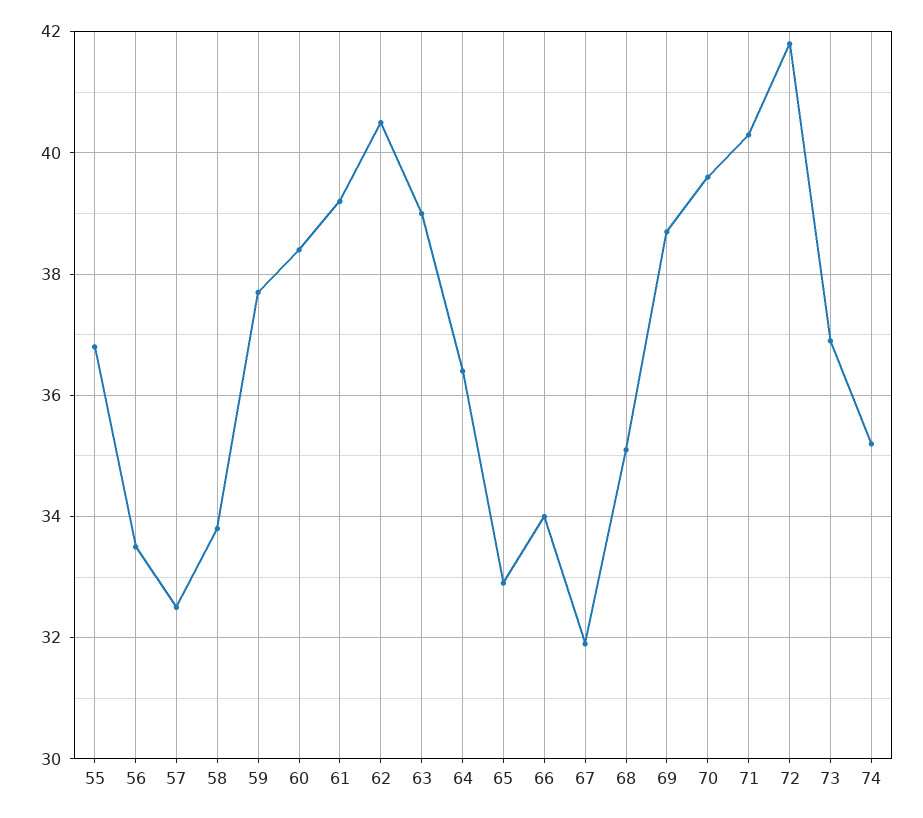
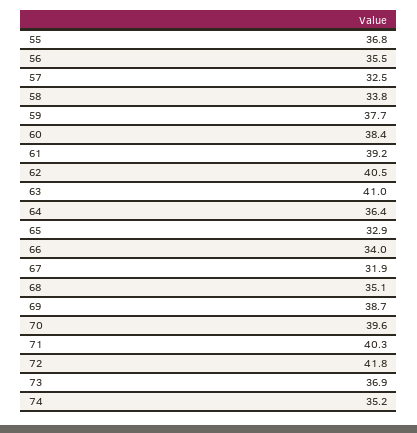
  {
    "55": 36.8,
-   "56": 33.5,
+   "56": 35.5,
    "57": 32.5,
    "58": 33.8,
    "59": 37.7,
    "60": 38.4,
    "61": 39.2,
    "62": 40.5,
-   "63": 39,
+   "63": 41,
    "64": 36.4,
    "65": 32.9,
    "66": 34,
    "67": 31.9,
    "68": 35.1,
    "69": 38.7,
    "70": 39.6,
    "71": 40.3,
    "72": 41.8,
    "73": 36.9,
    "74": 35.2
  }

